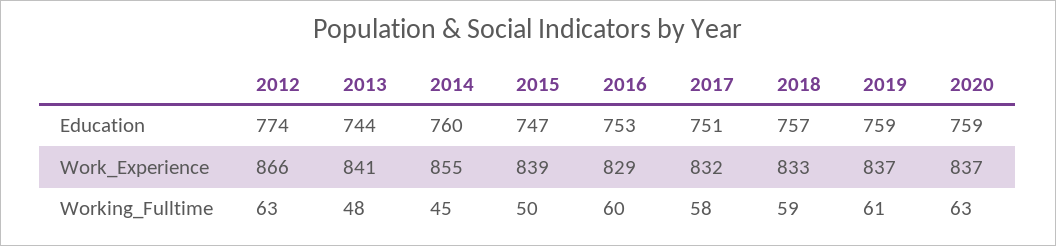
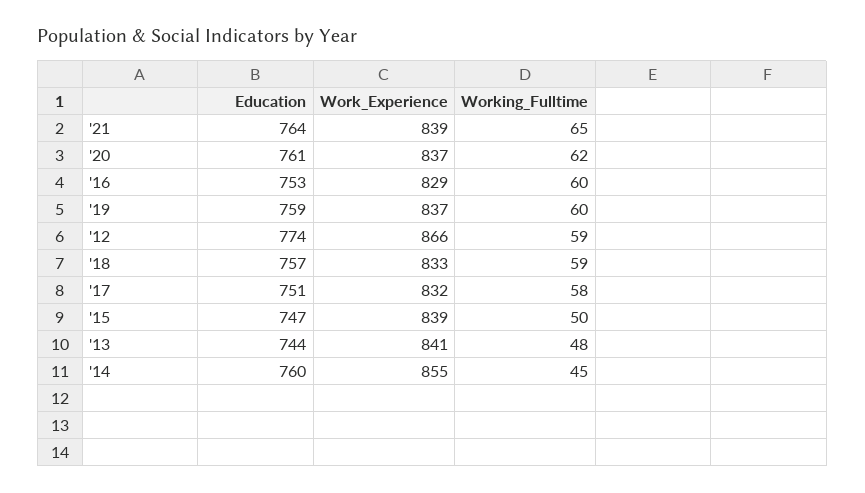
  {
    "2012": {
      "Education": 774,
      "Work_Experience": 866,
-     "Working_Fulltime": 63
+     "Working_Fulltime": 59
    },
    "2013": {
      "Education": 744,
      "Work_Experience": 841,
      "Working_Fulltime": 48
    },
    "2014": {
      "Education": 760,
      "Work_Experience": 855,
      "Working_Fulltime": 45
    },
    "2015": {
      "Education": 747,
      "Work_Experience": 839,
      "Working_Fulltime": 50
    },
    "2016": {
      "Education": 753,
      "Work_Experience": 829,
      "Working_Fulltime": 60
    },
    "2017": {
      "Education": 751,
      "Work_Experience": 832,
      "Working_Fulltime": 58
    },
    "2018": {
      "Education": 757,
      "Work_Experience": 833,
      "Working_Fulltime": 59
    },
    "2019": {
      "Education": 759,
      "Work_Experience": 837,
-     "Working_Fulltime": 61
+     "Working_Fulltime": 60
    },
    "2020": {
-     "Education": 759,
+     "Education": 761,
      "Work_Experience": 837,
-     "Working_Fulltime": 63
+     "Working_Fulltime": 62
-   }
+   },
+   "'21": {
+     "Education": 764,
+     "Work_Experience": 839,
+     "Working_Fulltime": 65
+   }
  }

